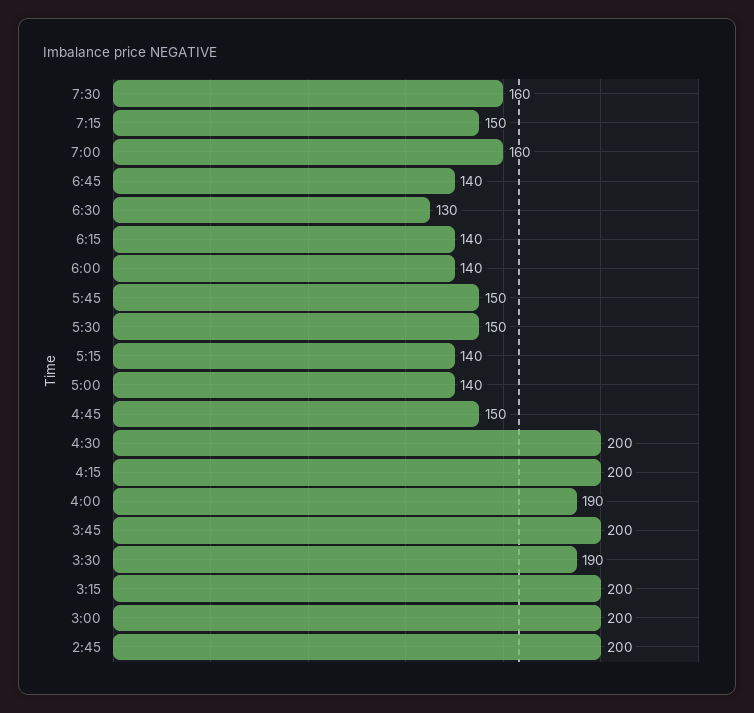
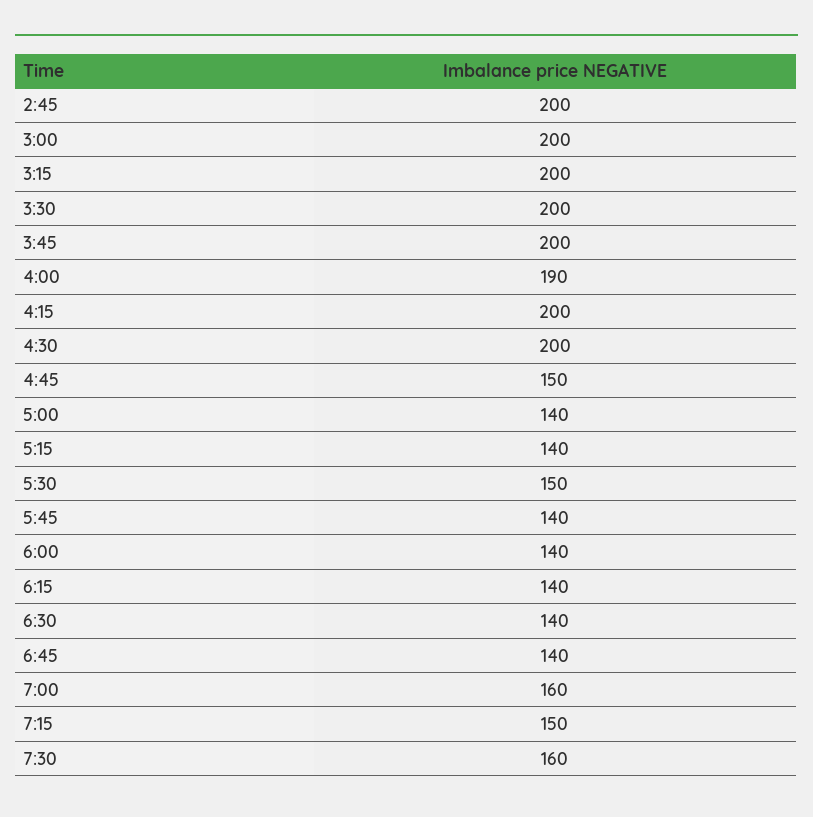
  {
    "7:30": 160,
    "7:15": 150,
    "7:00": 160,
    "6:45": 140,
-   "6:30": 130,
+   "6:30": 140,
    "6:15": 140,
    "6:00": 140,
-   "5:45": 150,
+   "5:45": 140,
    "5:30": 150,
    "5:15": 140,
    "5:00": 140,
    "4:45": 150,
    "4:30": 200,
    "4:15": 200,
    "4:00": 190,
    "3:45": 200,
-   "3:30": 190,
+   "3:30": 200,
    "3:15": 200,
    "3:00": 200,
    "2:45": 200
  }

